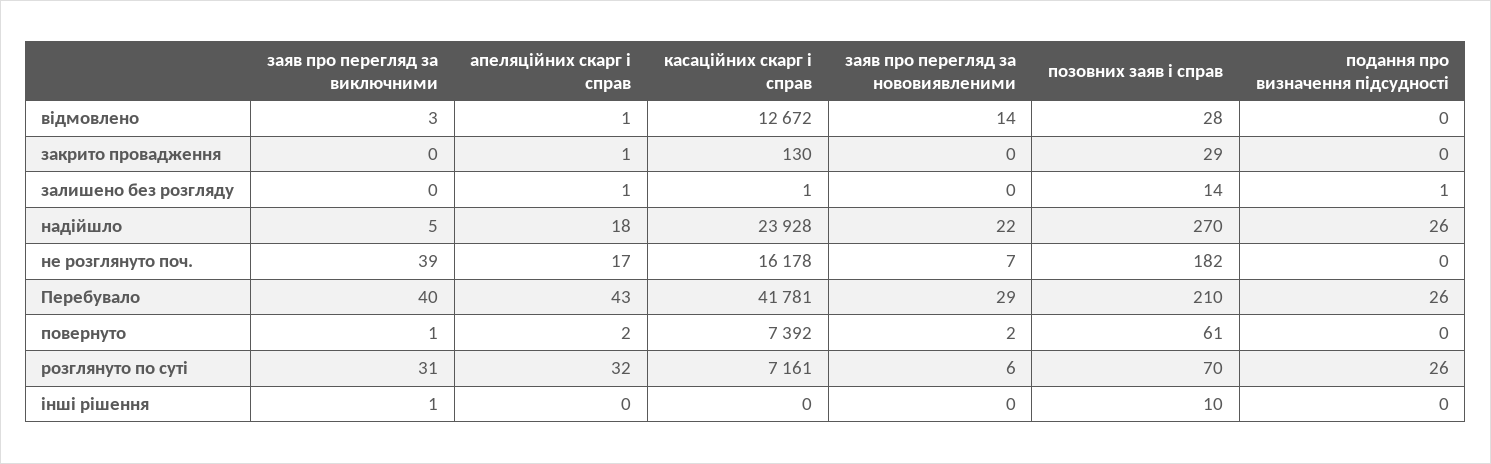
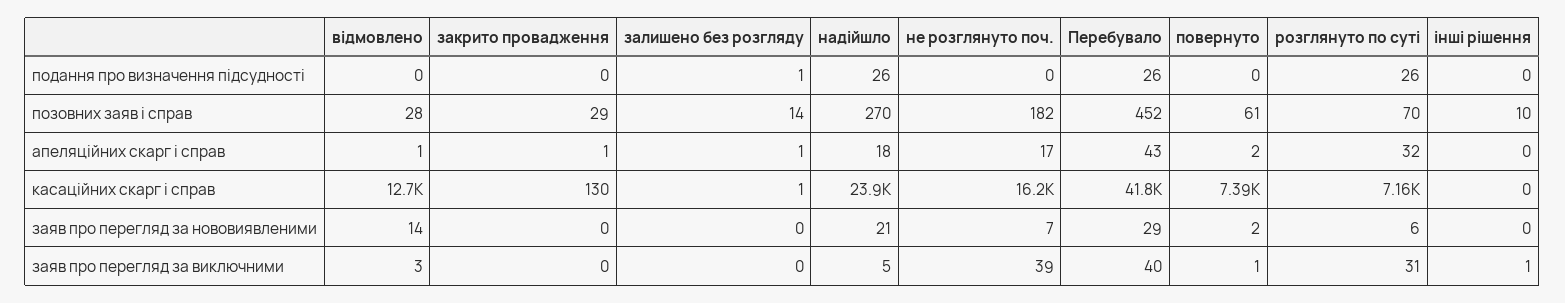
  {
    "заяв про перегляд за виключними": {
      "відмовлено": 3,
      "закрито провадження": 0,
      "залишено без розгляду": 0,
      "надійшло": 5,
      "не розглянуто поч.": 39,
      "Перебувало": 40,
      "повернуто": 1,
      "розглянуто по суті": 31,
      "інші рішення": 1
    },
    "апеляційних скарг і справ": {
      "відмовлено": 1,
      "закрито провадження": 1,
      "залишено без розгляду": 1,
      "надійшло": 18,
      "не розглянуто поч.": 17,
      "Перебувало": 43,
      "повернуто": 2,
      "розглянуто по суті": 32,
      "інші рішення": 0
    },
    "касаційних скарг і справ": {
      "відмовлено": 12672,
      "закрито провадження": 130,
      "залишено без розгляду": 1,
      "надійшло": 23928,
      "не розглянуто поч.": 16178,
      "Перебувало": 41781,
      "повернуто": 7392,
      "розглянуто по суті": 7161,
      "інші рішення": 0
    },
    "заяв про перегляд за нововиявленими": {
      "відмовлено": 14,
      "закрито провадження": 0,
      "залишено без розгляду": 0,
-     "надійшло": 22,
+     "надійшло": 21,
      "не розглянуто поч.": 7,
      "Перебувало": 29,
      "повернуто": 2,
      "розглянуто по суті": 6,
      "інші рішення": 0
    },
    "позовних заяв і справ": {
      "відмовлено": 28,
      "закрито провадження": 29,
      "залишено без розгляду": 14,
      "надійшло": 270,
      "не розглянуто поч.": 182,
-     "Перебувало": 210,
+     "Перебувало": 452,
      "повернуто": 61,
      "розглянуто по суті": 70,
      "інші рішення": 10
    },
    "подання про визначення підсудності": {
      "відмовлено": 0,
      "закрито провадження": 0,
      "залишено без розгляду": 1,
      "надійшло": 26,
      "не розглянуто поч.": 0,
      "Перебувало": 26,
      "повернуто": 0,
      "розглянуто по суті": 26,
      "інші рішення": 0
    }
  }

